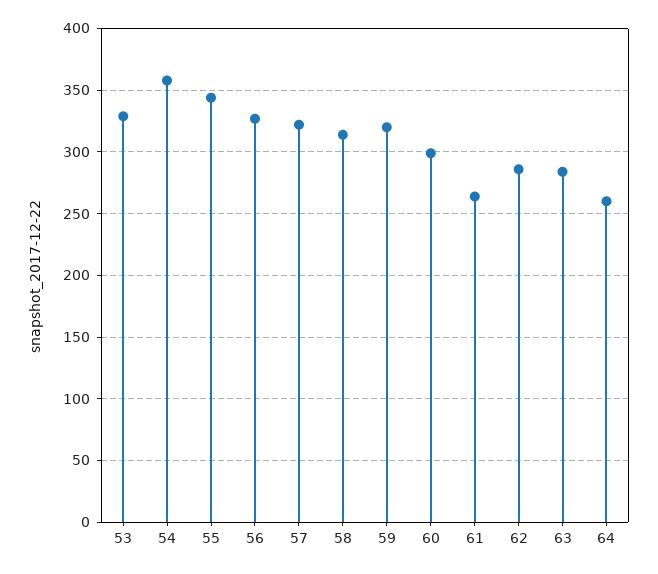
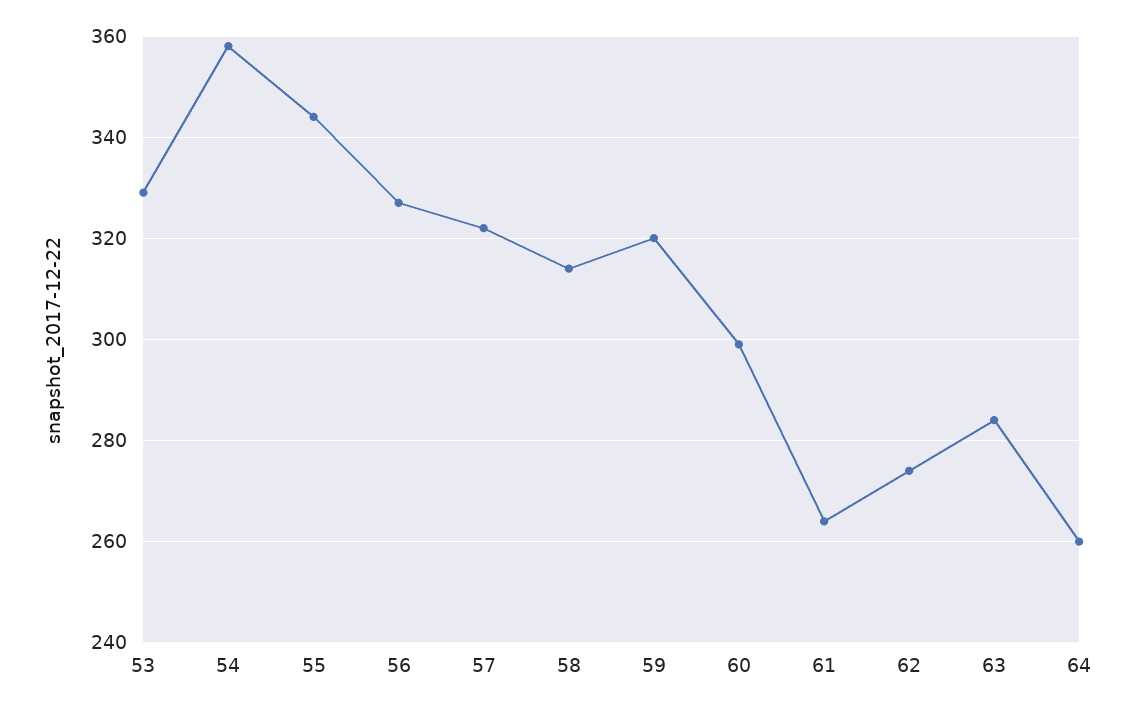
  {
    "53": 330,
    "54": 360,
    "55": 345,
    "56": 325,
    "57": 320,
    "58": 315,
    "59": 320,
    "60": 300,
    "61": 265,
-   "62": 285,
+   "62": 275,
    "63": 285,
    "64": 260
  }

